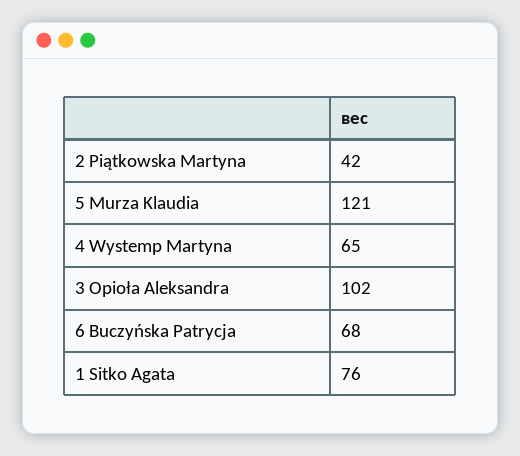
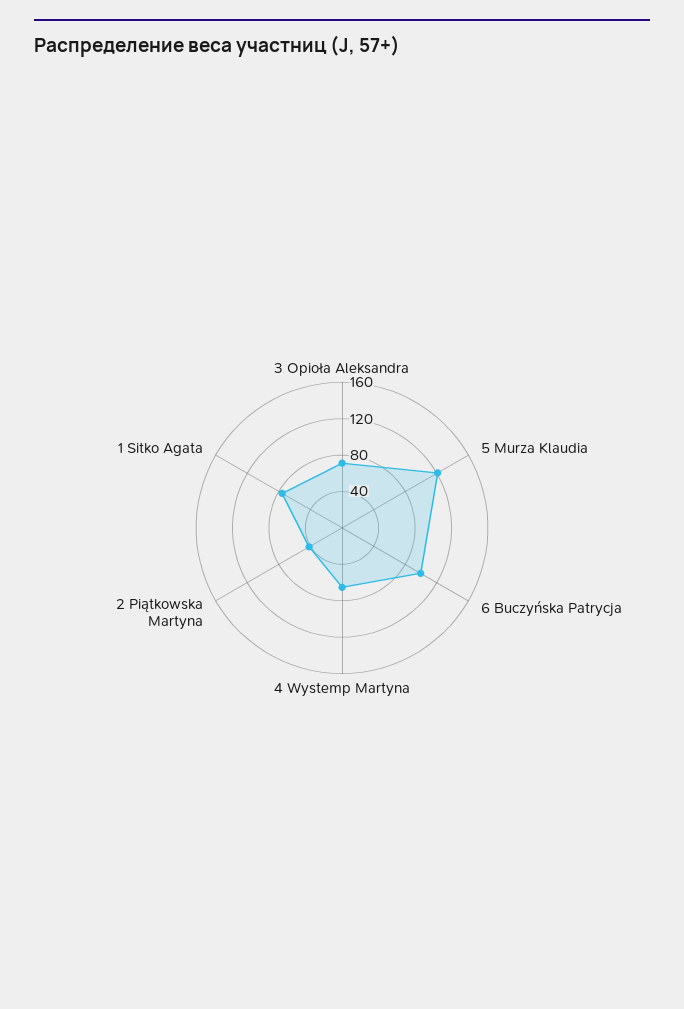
  {
    "2 Piątkowska Martyna": 42,
    "5 Murza Klaudia": 121,
    "4 Wystemp Martyna": 65,
-   "3 Opioła Aleksandra": 102,
+   "3 Opioła Aleksandra": 70,
-   "6 Buczyńska Patrycja": 68,
+   "6 Buczyńska Patrycja": 100,
    "1 Sitko Agata": 76
  }

